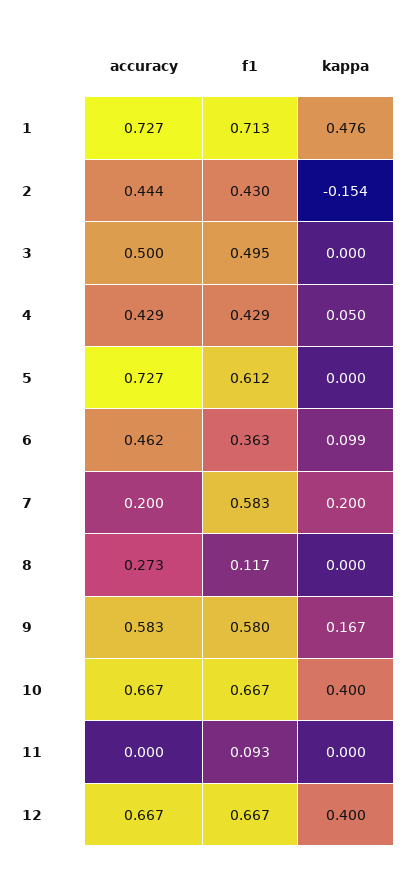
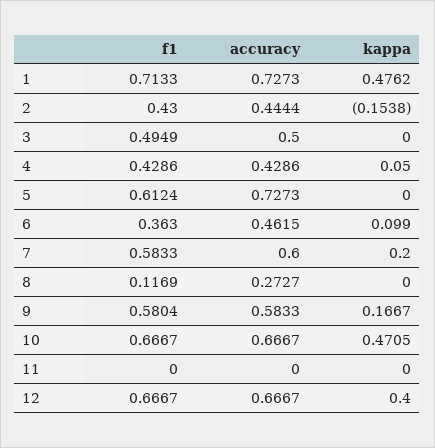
  {
    "accuracy": {
      "1": 0.7273,
      "2": 0.4444,
      "3": 0.5,
      "4": 0.4286,
      "5": 0.7273,
      "6": 0.4615,
-     "7": 0.2,
+     "7": 0.6,
      "8": 0.2727,
      "9": 0.5833,
      "10": 0.6667,
      "11": 0,
      "12": 0.6667
    },
    "f1": {
      "1": 0.7133,
      "2": 0.43,
      "3": 0.4949,
      "4": 0.4286,
      "5": 0.6124,
      "6": 0.363,
      "7": 0.5833,
      "8": 0.1169,
      "9": 0.5804,
      "10": 0.6667,
-     "11": 0.093,
+     "11": 0,
      "12": 0.6667
    },
    "kappa": {
      "1": 0.4762,
      "2": -0.1538,
      "3": 0,
      "4": 0.05,
      "5": 0,
      "6": 0.099,
      "7": 0.2,
      "8": 0,
      "9": 0.1667,
-     "10": 0.4,
+     "10": 0.4705,
      "11": 0,
      "12": 0.4
    }
  }

